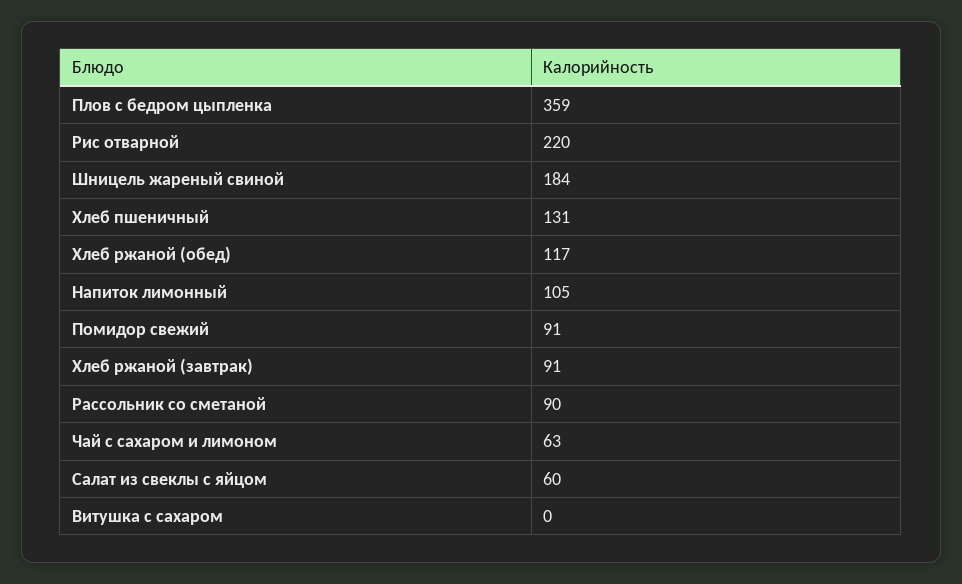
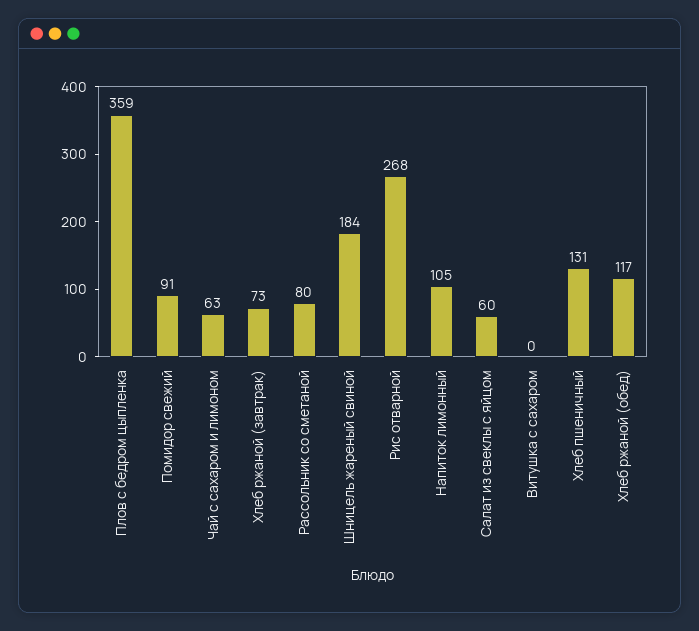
  {
    "Плов с бедром цыпленка": 359,
-   "Рис отварной": 220,
+   "Рис отварной": 268,
    "Шницель жареный свиной": 184,
    "Хлеб пшеничный": 131,
    "Хлеб ржаной (обед)": 117,
    "Напиток лимонный": 105,
    "Помидор свежий": 91,
-   "Хлеб ржаной (завтрак)": 91,
+   "Хлеб ржаной (завтрак)": 73,
-   "Рассольник со сметаной": 90,
+   "Рассольник со сметаной": 80,
    "Чай с сахаром и лимоном": 63,
    "Салат из свеклы с яйцом": 60,
    "Витушка с сахаром": 0
  }

